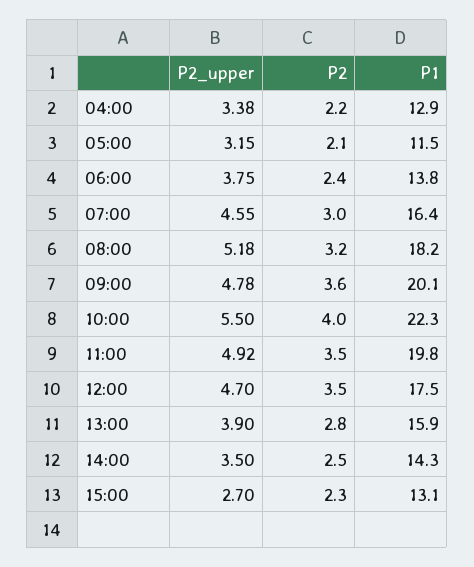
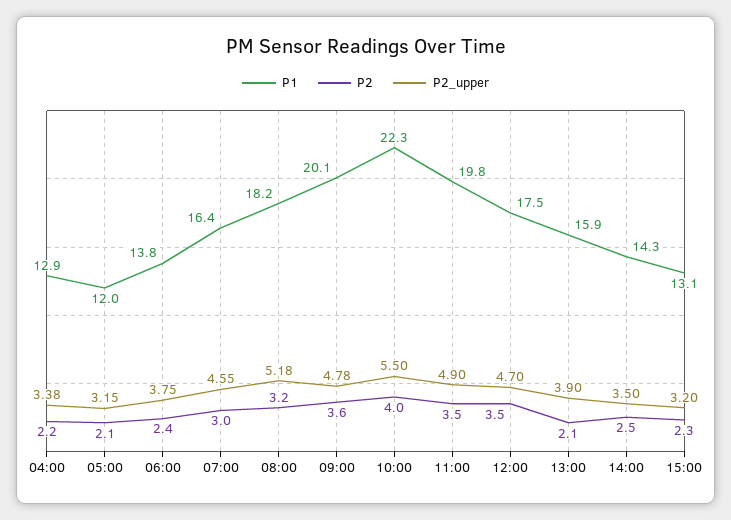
  {
    "P2_upper": {
      "04:00": 3.38,
      "05:00": 3.15,
      "06:00": 3.75,
      "07:00": 4.55,
      "08:00": 5.18,
      "09:00": 4.78,
      "10:00": 5.5,
-     "11:00": 4.92,
+     "11:00": 4.9,
      "12:00": 4.7,
      "13:00": 3.9,
      "14:00": 3.5,
-     "15:00": 2.7
+     "15:00": 3.2
    },
    "P2": {
      "04:00": 2.2,
      "05:00": 2.1,
      "06:00": 2.4,
      "07:00": 3,
      "08:00": 3.2,
      "09:00": 3.6,
      "10:00": 4,
      "11:00": 3.5,
      "12:00": 3.5,
-     "13:00": 2.8,
+     "13:00": 2.1,
      "14:00": 2.5,
      "15:00": 2.3
    },
    "P1": {
      "04:00": 12.9,
-     "05:00": 11.5,
+     "05:00": 12,
      "06:00": 13.8,
      "07:00": 16.4,
      "08:00": 18.2,
      "09:00": 20.1,
      "10:00": 22.3,
      "11:00": 19.8,
      "12:00": 17.5,
      "13:00": 15.9,
      "14:00": 14.3,
      "15:00": 13.1
    }
  }

